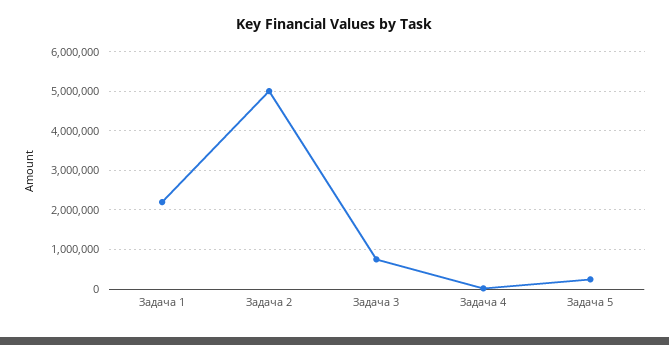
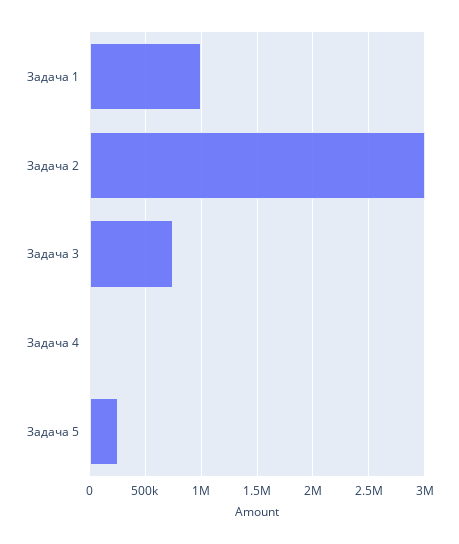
  {
-   "Задача 1": 2200000,
+   "Задача 1": 1000000,
-   "Задача 2": 5000000,
+   "Задача 2": 3000000,
    "Задача 3": 800000,
    "Задача 4": 0,
    "Задача 5": 300000
  }

